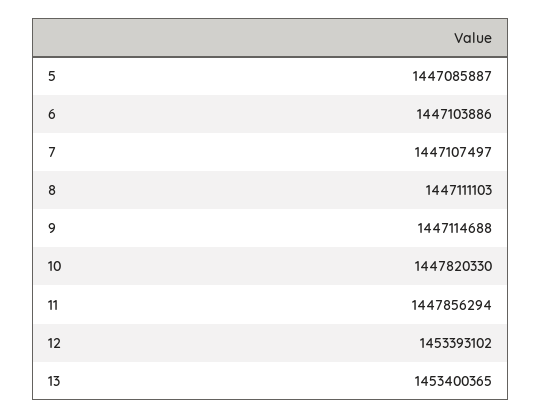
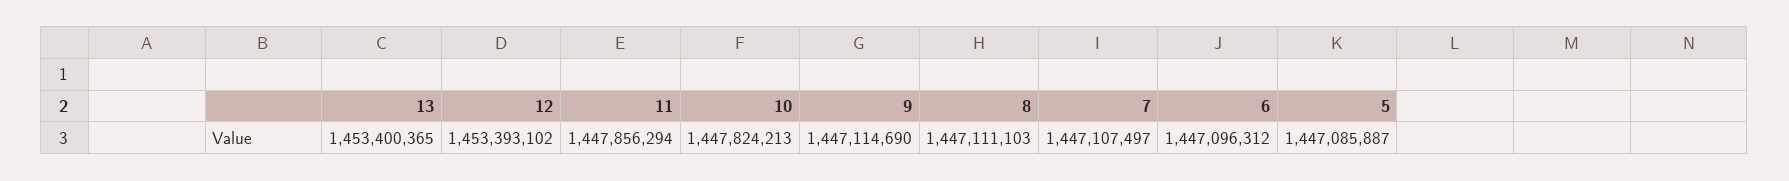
  {
    "5": 1447085887,
-   "6": 1447103886,
+   "6": 1447096312,
    "7": 1447107497,
    "8": 1447111103,
-   "9": 1447114688,
+   "9": 1447114690,
-   "10": 1447820330,
+   "10": 1447824213,
    "11": 1447856294,
    "12": 1453393102,
    "13": 1453400365
  }

